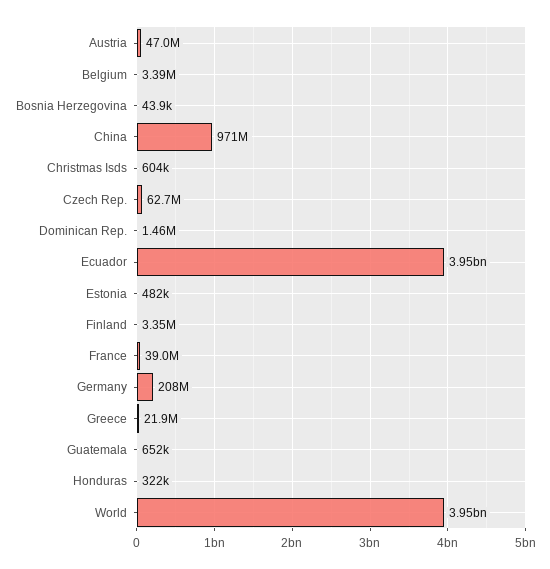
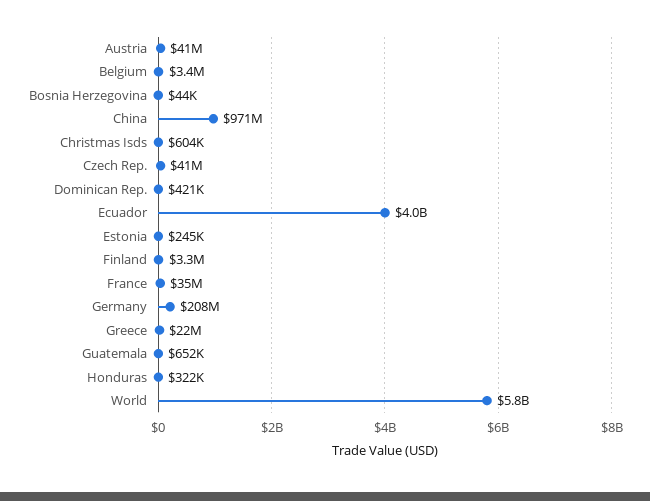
  {
-   "Austria": 47000000,
+   "Austria": 41000000,
    "Belgium": 3390000,
    "Bosnia Herzegovina": 43900,
    "China": 971000000,
    "Christmas Isds": 604000,
-   "Czech Rep.": 62700000,
+   "Czech Rep.": 41000000,
-   "Dominican Rep.": 1460000,
+   "Dominican Rep.": 421000,
    "Ecuador": 3950000000,
-   "Estonia": 482000,
+   "Estonia": 245000,
    "Finland": 3350000,
-   "France": 39000000,
+   "France": 35000000,
    "Germany": 208000000,
    "Greece": 21900000,
    "Guatemala": 652000,
    "Honduras": 322000,
-   "World": 3950000000
+   "World": 5800000000
  }

